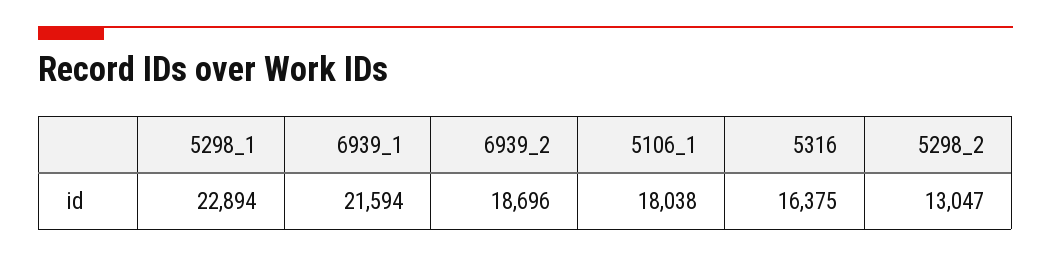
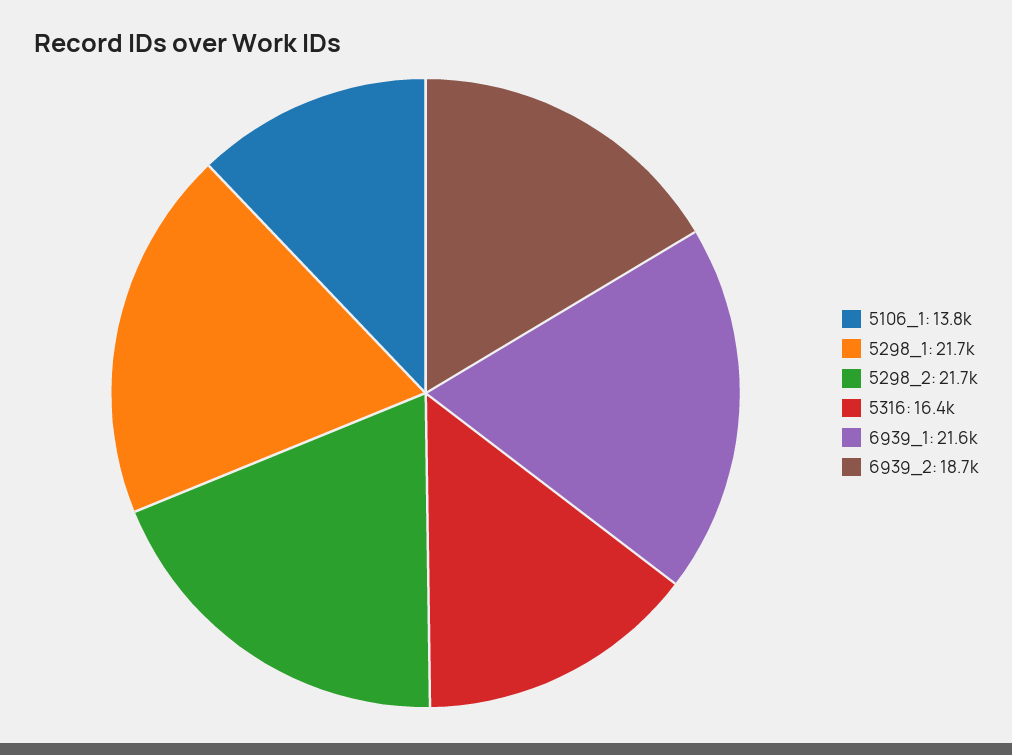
  {
-   "5298_1": 22894,
+   "5298_1": 21700,
    "6939_1": 21594,
    "6939_2": 18696,
-   "5106_1": 18038,
+   "5106_1": 13800,
    "5316": 16375,
-   "5298_2": 13047
+   "5298_2": 21700
  }

